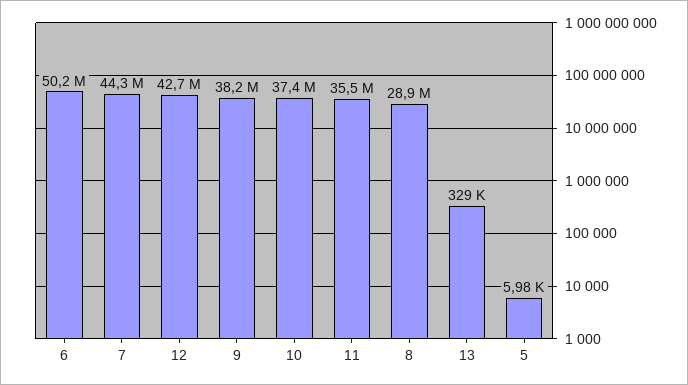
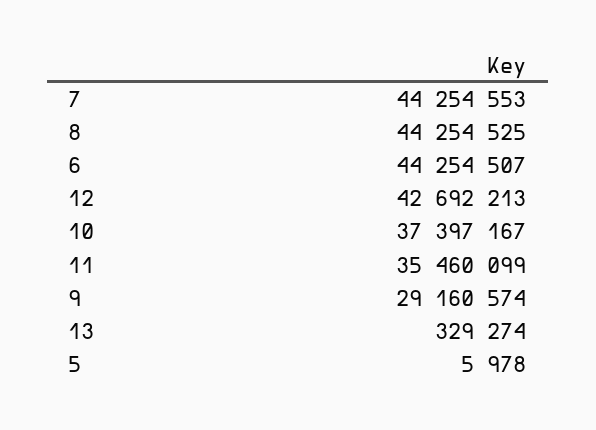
  {
-   "6": 50200000,
+   "6": 44254507,
    "7": 44254553,
    "12": 42692213,
-   "9": 38200000,
+   "9": 29160574,
    "10": 37397167,
    "11": 35460099,
-   "8": 28900000,
+   "8": 44254525,
    "13": 329274,
    "5": 5978
  }

